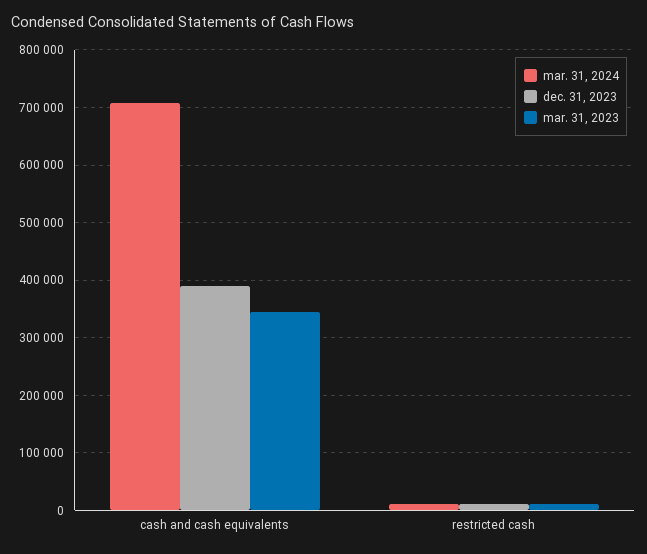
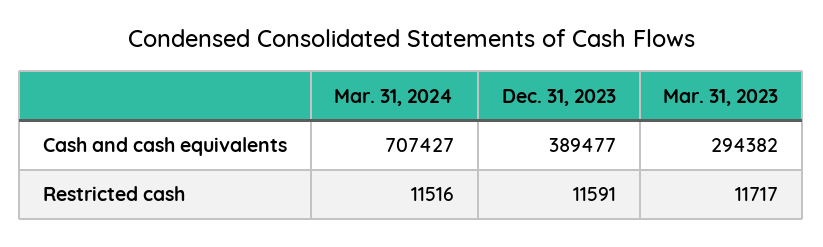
  {
    "mar. 31, 2024": {
      "cash and cash equivalents": 707427,
      "restricted cash": 11516
    },
    "dec. 31, 2023": {
      "cash and cash equivalents": 389477,
      "restricted cash": 11591
    },
    "mar. 31, 2023": {
-     "cash and cash equivalents": 340000,
+     "cash and cash equivalents": 294382,
      "restricted cash": 11717
    }
  }

